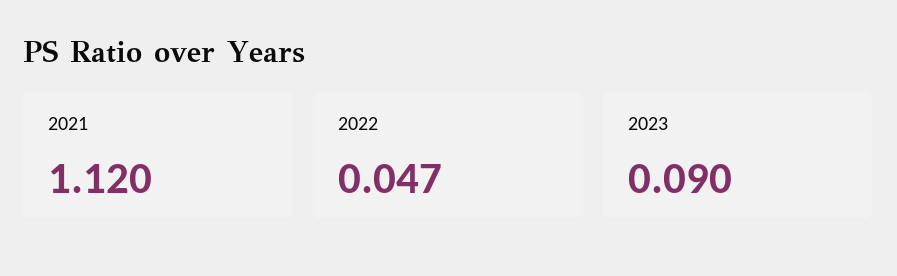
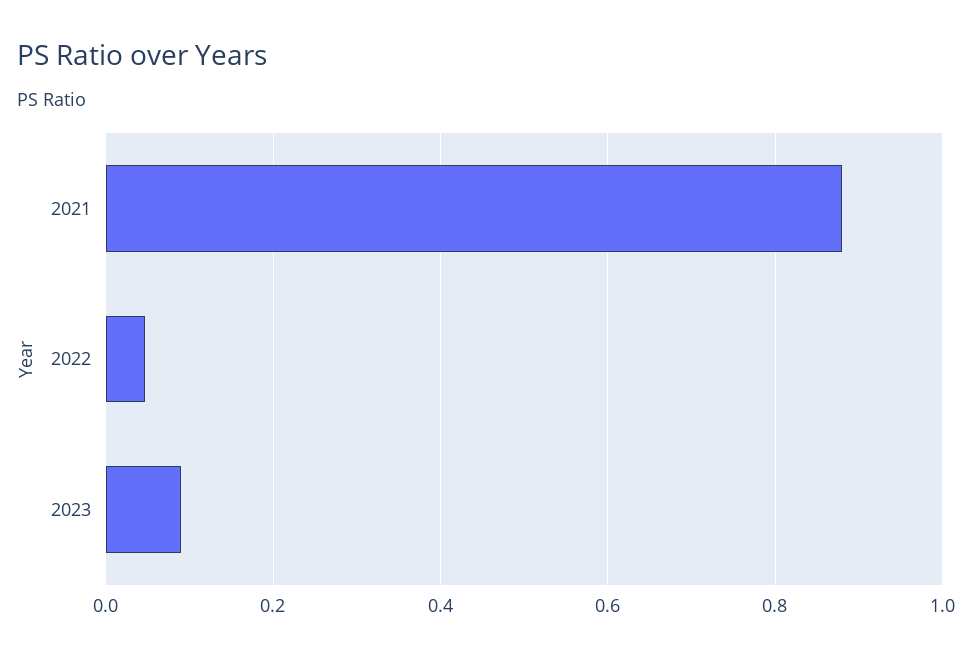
  {
-   "2021": 1.12,
+   "2021": 0.88,
    "2022": 0.047,
    "2023": 0.09
  }

